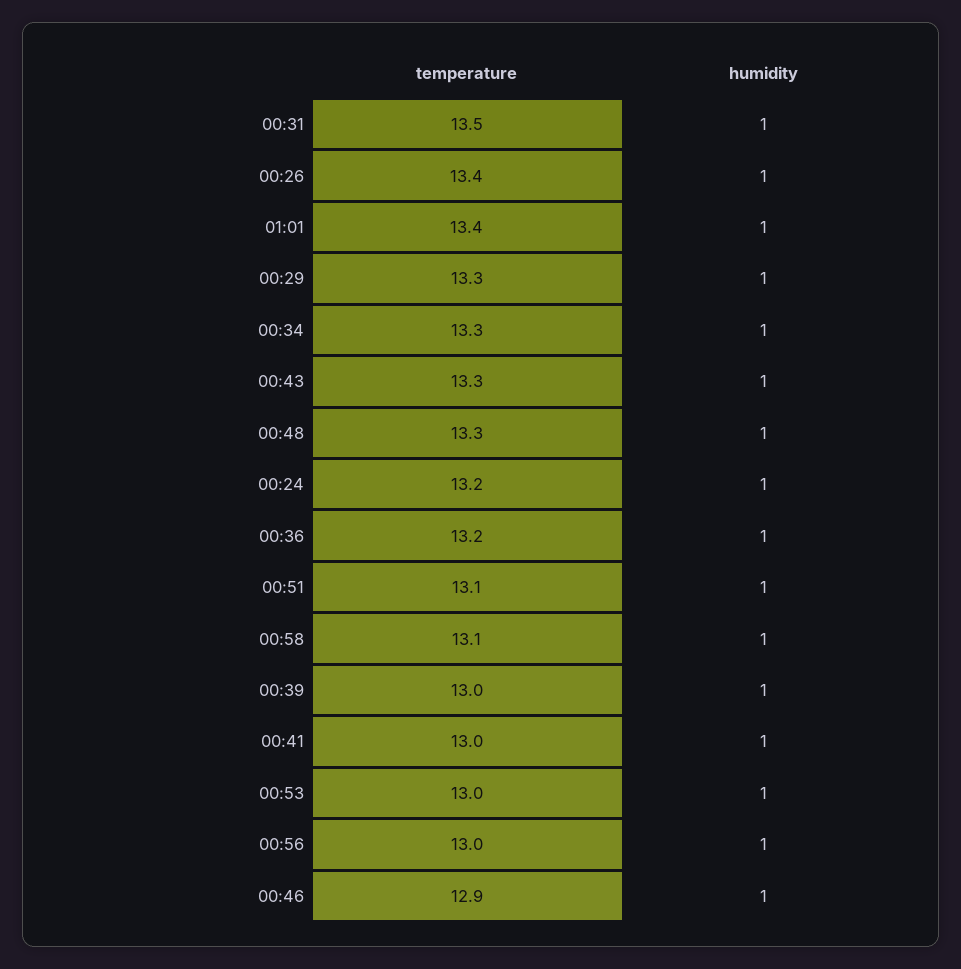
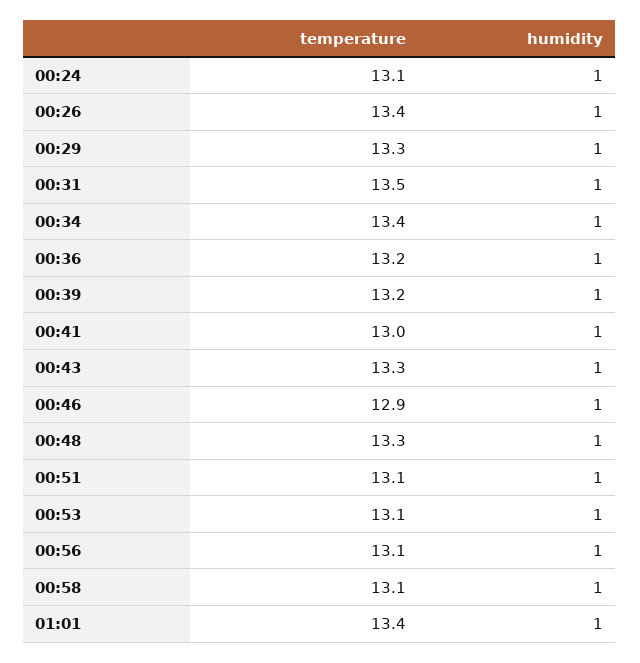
  {
    "temperature": {
      "00:31": 13.5,
      "00:26": 13.4,
      "01:01": 13.4,
      "00:29": 13.3,
-     "00:34": 13.3,
+     "00:34": 13.4,
      "00:43": 13.3,
      "00:48": 13.3,
-     "00:24": 13.2,
+     "00:24": 13.1,
      "00:36": 13.2,
      "00:51": 13.1,
      "00:58": 13.1,
-     "00:39": 13,
+     "00:39": 13.2,
      "00:41": 13,
-     "00:53": 13,
+     "00:53": 13.1,
-     "00:56": 13,
+     "00:56": 13.1,
      "00:46": 12.9
    },
    "humidity": {
      "00:31": 1,
      "00:26": 1,
      "01:01": 1,
      "00:29": 1,
      "00:34": 1,
      "00:43": 1,
      "00:48": 1,
      "00:24": 1,
      "00:36": 1,
      "00:51": 1,
      "00:58": 1,
      "00:39": 1,
      "00:41": 1,
      "00:53": 1,
      "00:56": 1,
      "00:46": 1
    }
  }

